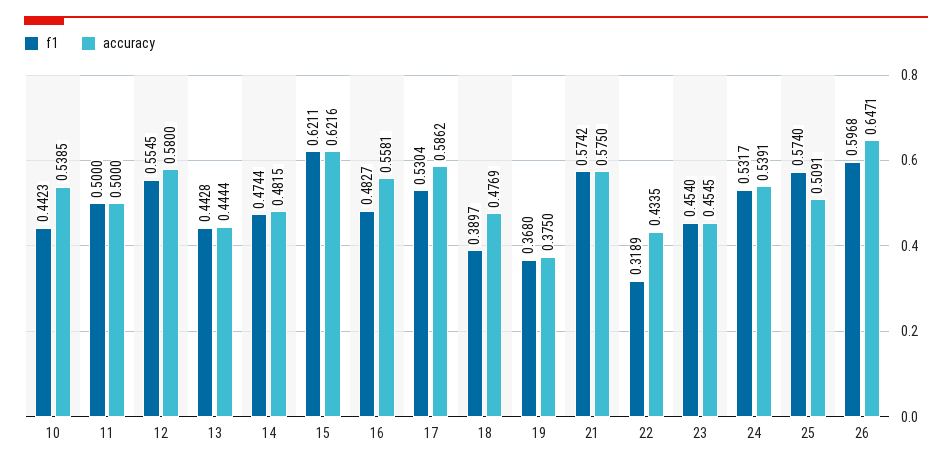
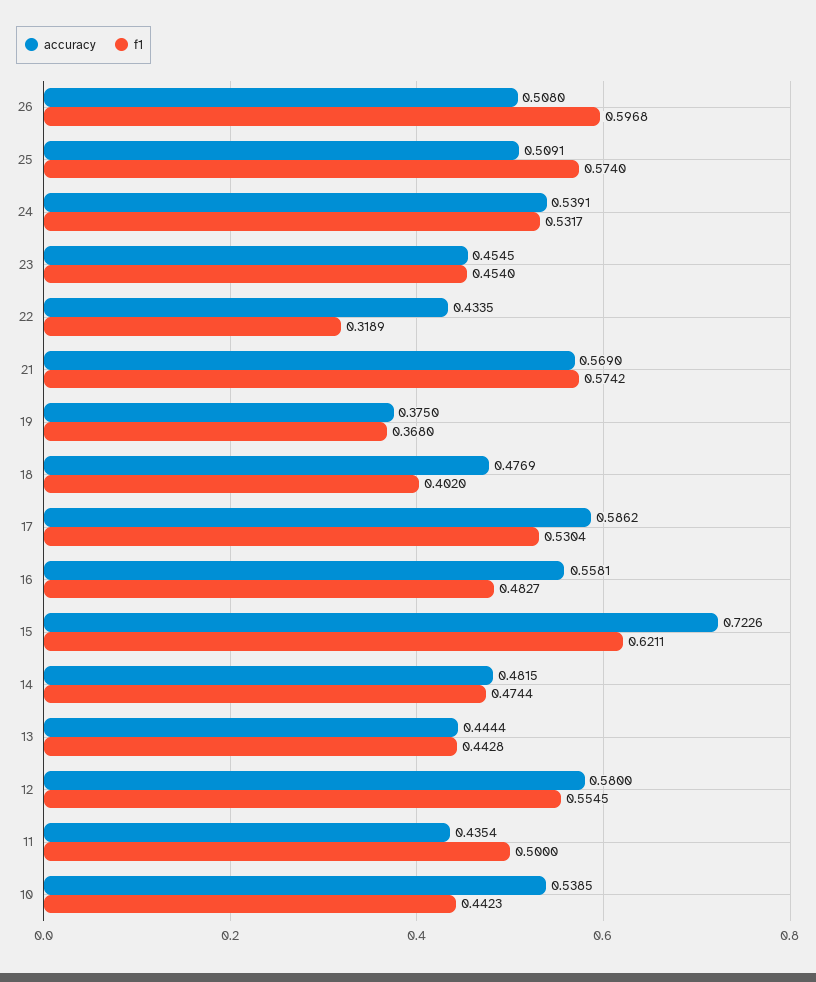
  {
    "f1": {
      "10": 0.4423,
      "11": 0.5,
      "12": 0.5545,
      "13": 0.4428,
      "14": 0.4744,
      "15": 0.6211,
      "16": 0.4827,
      "17": 0.5304,
-     "18": 0.3897,
+     "18": 0.402,
      "19": 0.368,
      "21": 0.5742,
      "22": 0.3189,
      "23": 0.454,
      "24": 0.5317,
      "25": 0.574,
      "26": 0.5968
    },
    "accuracy": {
      "10": 0.5385,
-     "11": 0.5,
+     "11": 0.4354,
      "12": 0.58,
      "13": 0.4444,
      "14": 0.4815,
-     "15": 0.6216,
+     "15": 0.7226,
      "16": 0.5581,
      "17": 0.5862,
      "18": 0.4769,
      "19": 0.375,
-     "21": 0.575,
+     "21": 0.569,
      "22": 0.4335,
      "23": 0.4545,
      "24": 0.5391,
      "25": 0.5091,
-     "26": 0.6471
+     "26": 0.508
    }
  }

